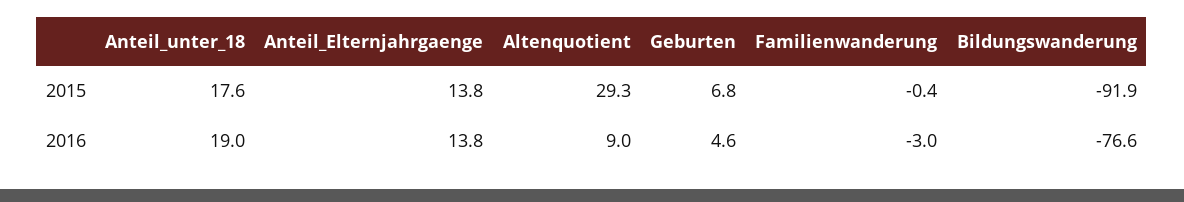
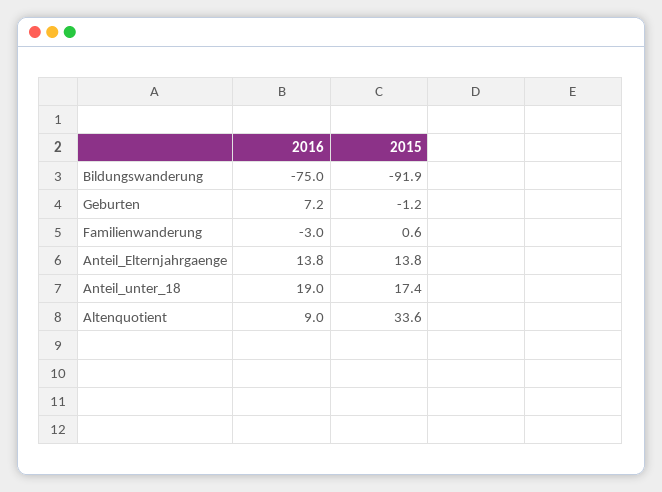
  {
    "Anteil_unter_18": {
-     "2015": 17.6,
+     "2015": 17.4,
      "2016": 19
    },
    "Anteil_Elternjahrgaenge": {
      "2015": 13.8,
      "2016": 13.8
    },
    "Altenquotient": {
-     "2015": 29.3,
+     "2015": 33.6,
      "2016": 9
    },
    "Geburten": {
-     "2015": 6.8,
+     "2015": -1.2,
-     "2016": 4.6
+     "2016": 7.2
    },
    "Familienwanderung": {
-     "2015": -0.4,
+     "2015": 0.6,
      "2016": -3
    },
    "Bildungswanderung": {
      "2015": -91.9,
-     "2016": -76.6
+     "2016": -75
    }
  }

